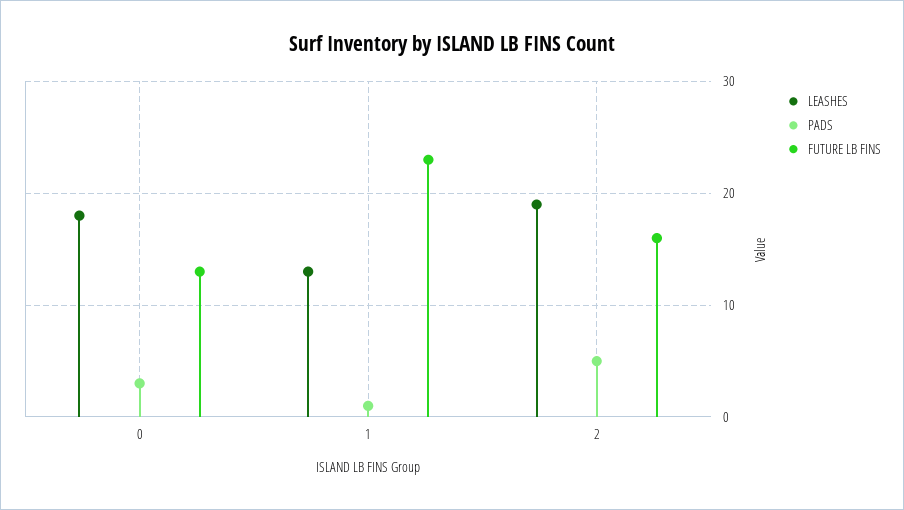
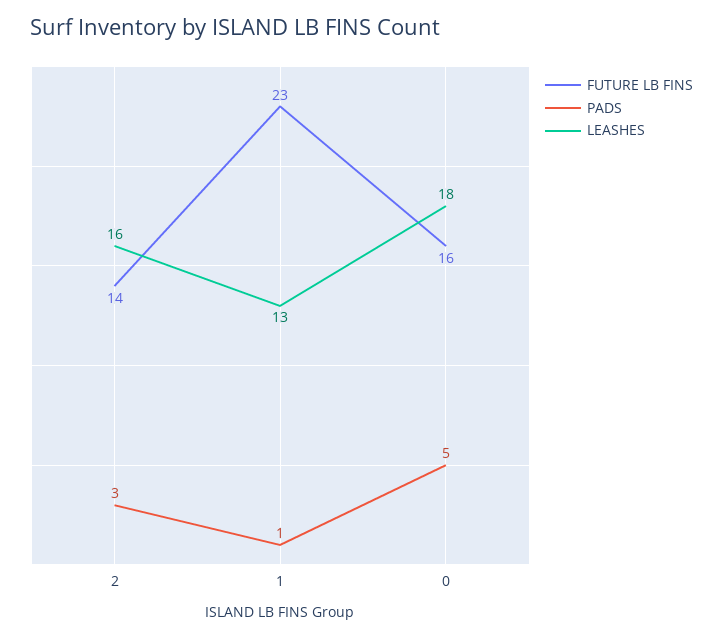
  {
    "LEASHES": {
      "0": 18,
      "1": 13,
-     "2": 19
+     "2": 16
    },
    "PADS": {
-     "0": 3,
+     "0": 5,
      "1": 1,
-     "2": 5
+     "2": 3
    },
    "FUTURE LB FINS": {
-     "0": 13,
+     "0": 16,
      "1": 23,
-     "2": 16
+     "2": 14
    }
  }

